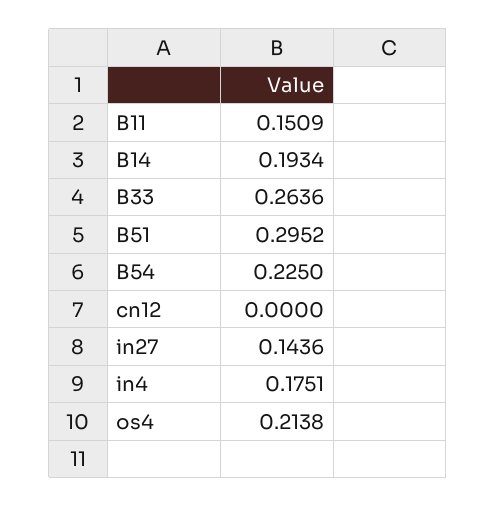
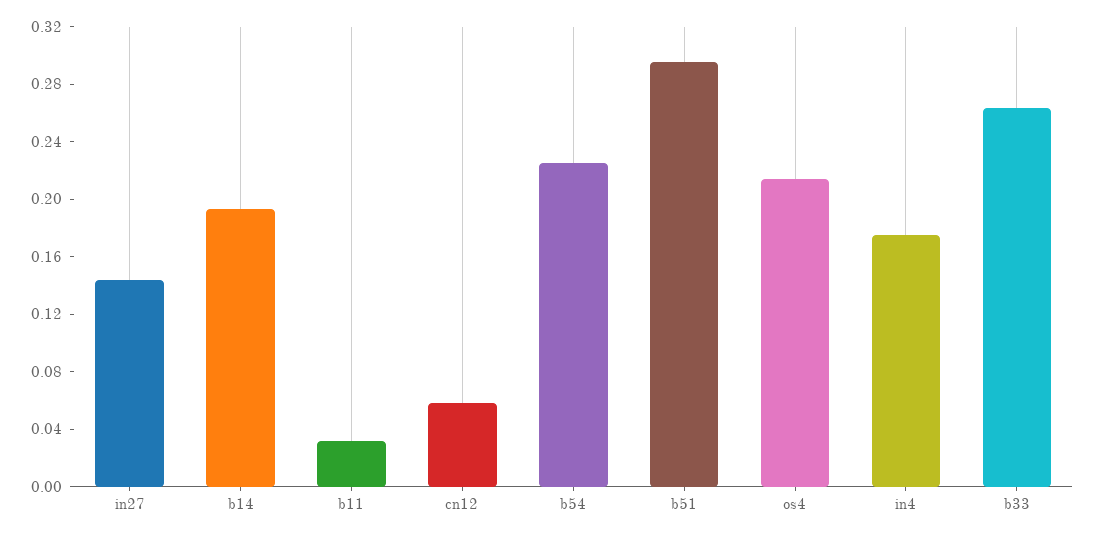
  {
-   "B11": 0.1509,
+   "B11": 0.03,
    "B14": 0.1934,
    "B33": 0.2636,
    "B51": 0.2952,
    "B54": 0.225,
-   "cn12": 0,
+   "cn12": 0.06,
    "in27": 0.1436,
    "in4": 0.1751,
    "os4": 0.2138
  }

